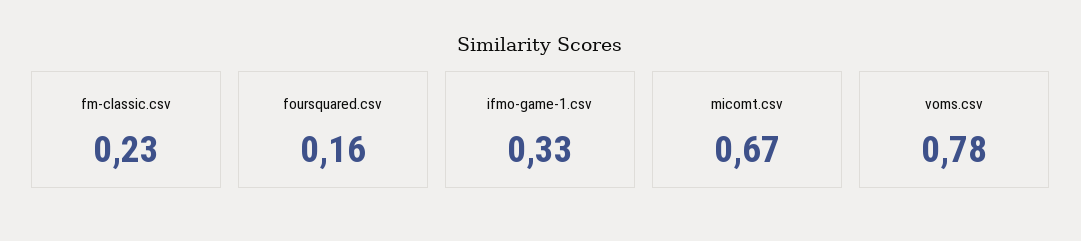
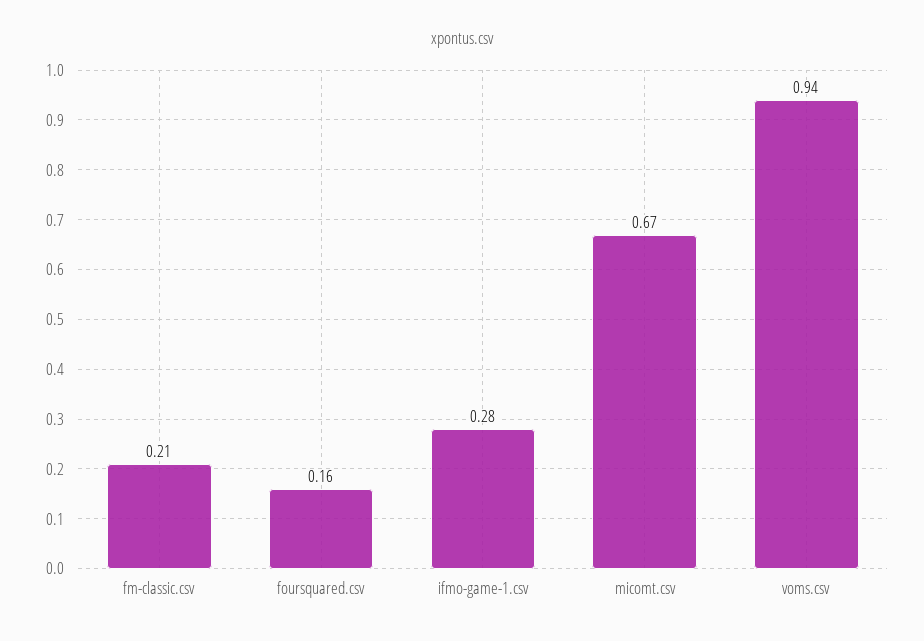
  {
-   "fm-classic.csv": 0.23,
+   "fm-classic.csv": 0.21,
    "foursquared.csv": 0.16,
-   "ifmo-game-1.csv": 0.33,
+   "ifmo-game-1.csv": 0.28,
    "micomt.csv": 0.67,
-   "voms.csv": 0.78
+   "voms.csv": 0.94
  }

